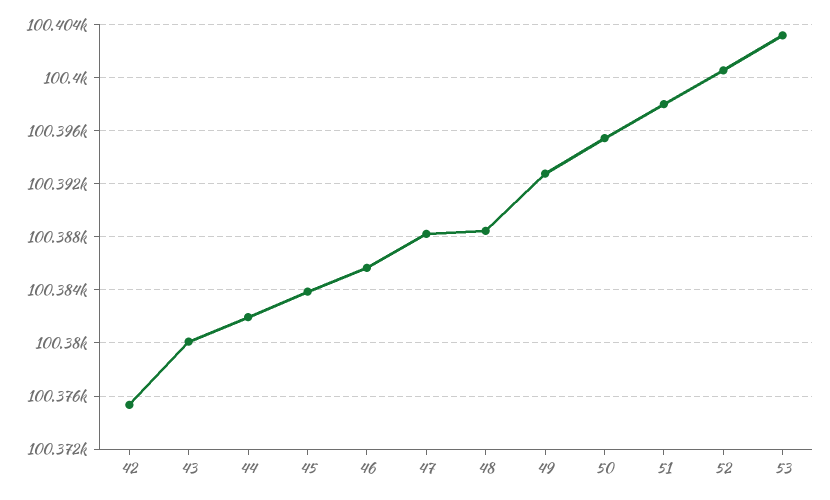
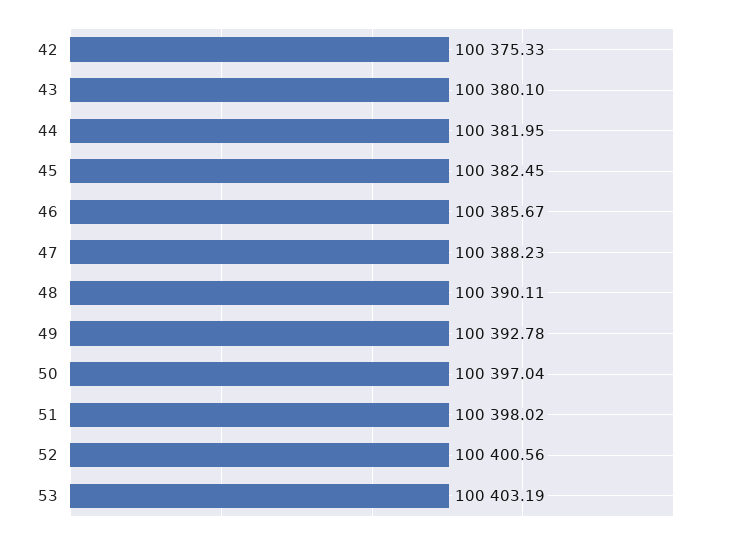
  {
    "42": 100375.33,
    "43": 100380.1,
    "44": 100381.95,
-   "45": 100384,
+   "45": 100382.45,
    "46": 100385.67,
    "47": 100388.23,
-   "48": 100388.5,
+   "48": 100390.11,
    "49": 100392.78,
-   "50": 100395.5,
+   "50": 100397.04,
    "51": 100398.02,
    "52": 100400.56,
    "53": 100403.19
  }

